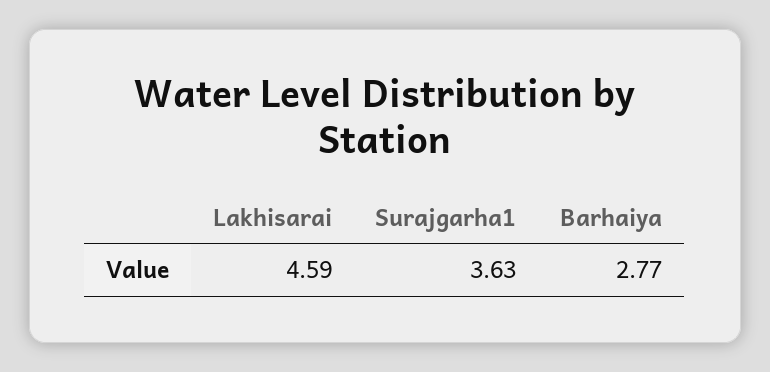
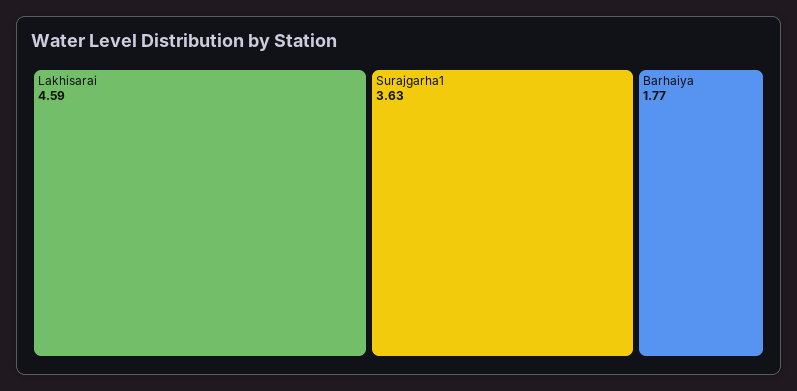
  {
    "Lakhisarai": 4.59,
    "Surajgarha1": 3.63,
-   "Barhaiya": 2.77
+   "Barhaiya": 1.77
  }

